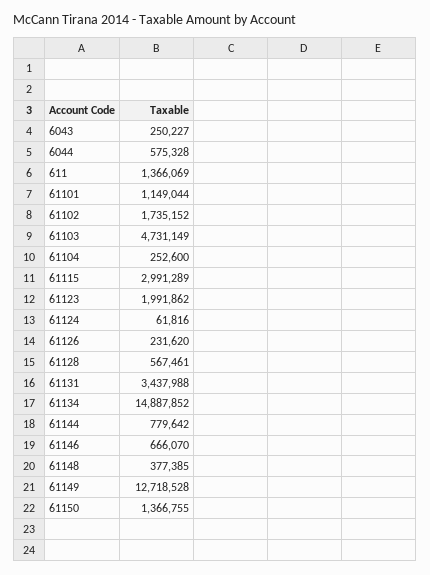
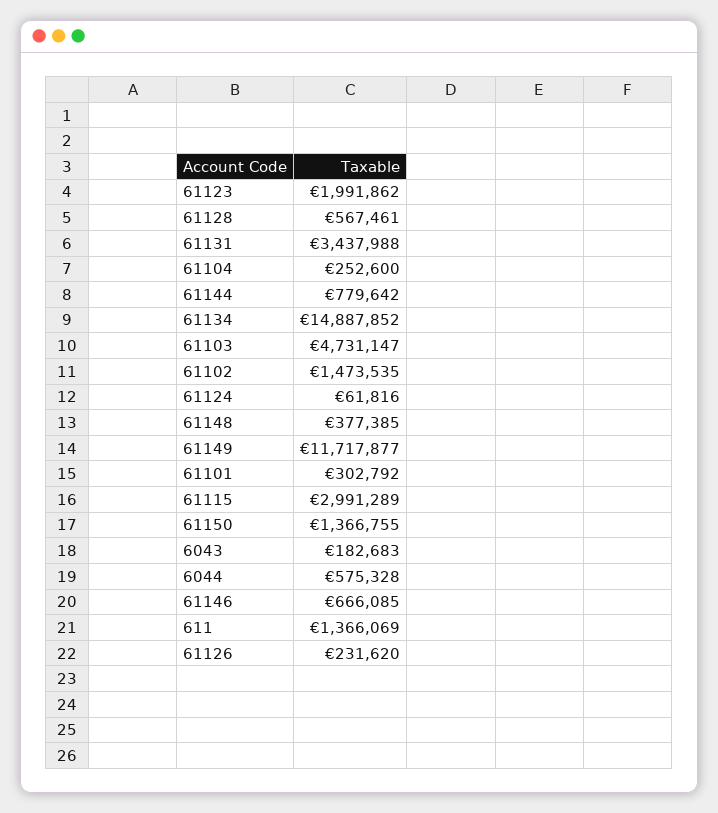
  {
-   "6043": 250227,
+   "6043": 182683,
    "6044": 575328,
    "611": 1366069,
-   "61101": 1149044,
+   "61101": 302792,
-   "61102": 1735152,
+   "61102": 1473535,
-   "61103": 4731149,
+   "61103": 4731147,
    "61104": 252600,
    "61115": 2991289,
    "61123": 1991862,
    "61124": 61816,
    "61126": 231620,
    "61128": 567461,
    "61131": 3437988,
    "61134": 14887852,
    "61144": 779642,
-   "61146": 666070,
+   "61146": 666085,
    "61148": 377385,
-   "61149": 12718528,
+   "61149": 11717877,
    "61150": 1366755
  }

